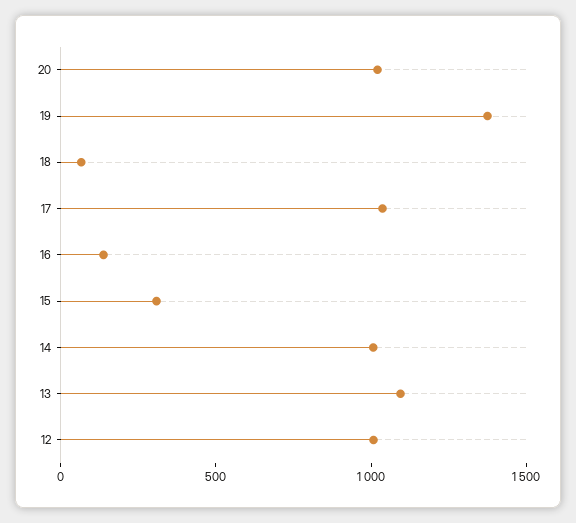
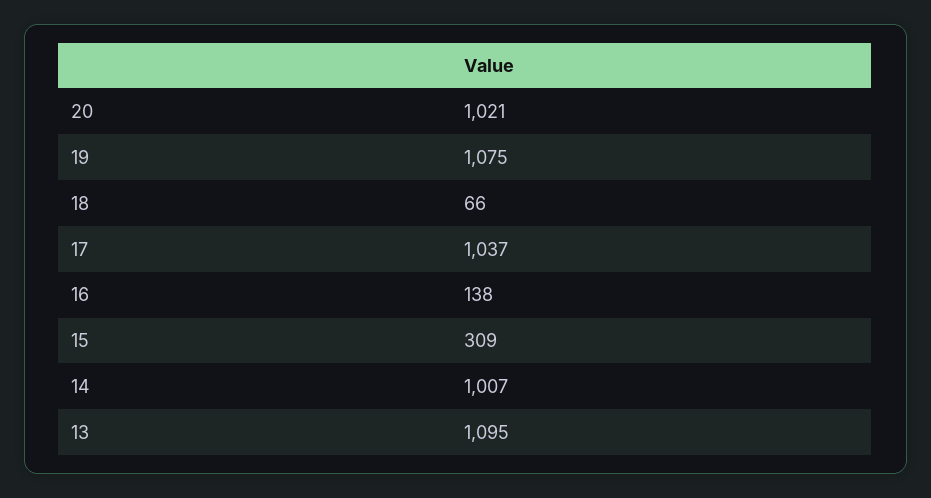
  {
    "20": 1021,
-   "19": 1400,
+   "19": 1075,
    "18": 66,
    "17": 1037,
    "16": 138,
    "15": 309,
    "14": 1007,
-   "13": 1095,
+   "13": 1095
-   "12": 1000
  }

